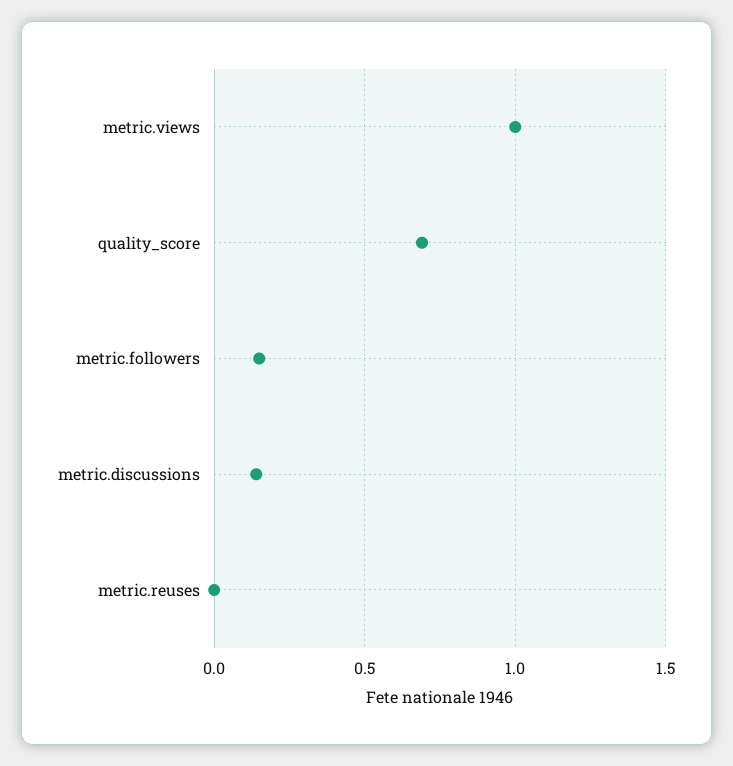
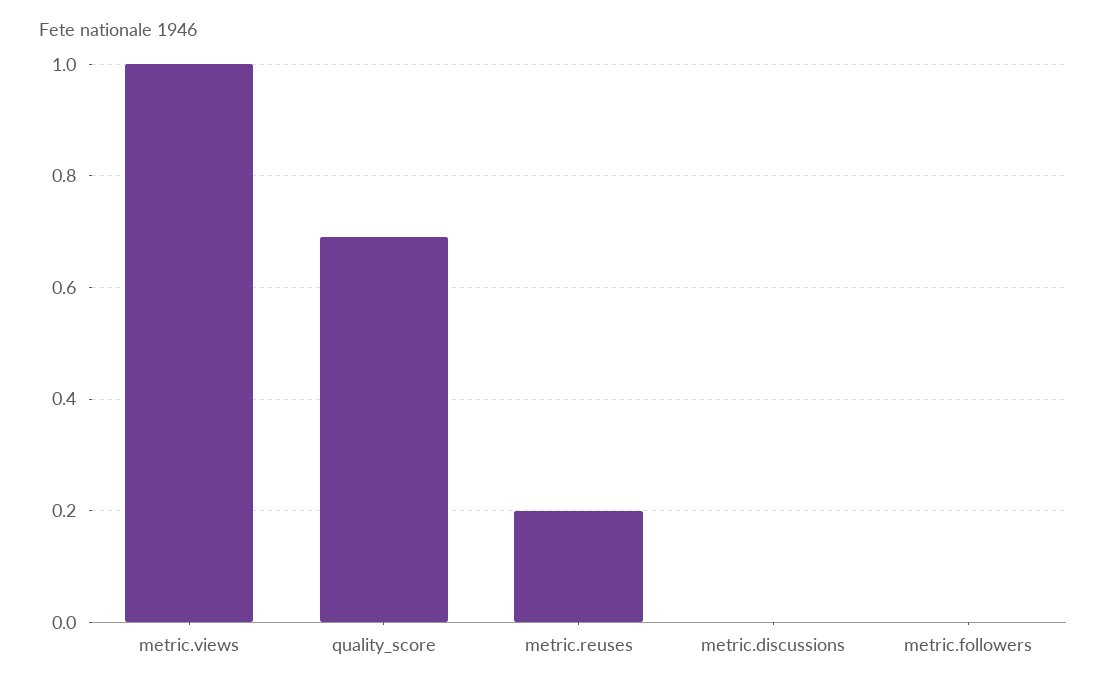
  {
    "metric.views": 1,
    "quality_score": 0.7,
-   "metric.followers": 0.15,
+   "metric.followers": 0,
-   "metric.discussions": 0.15,
+   "metric.discussions": 0,
-   "metric.reuses": 0
+   "metric.reuses": 0.2
  }

